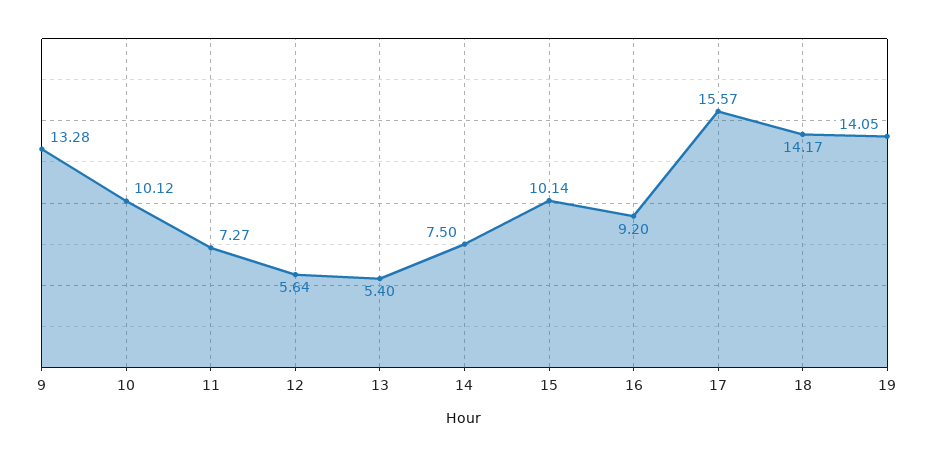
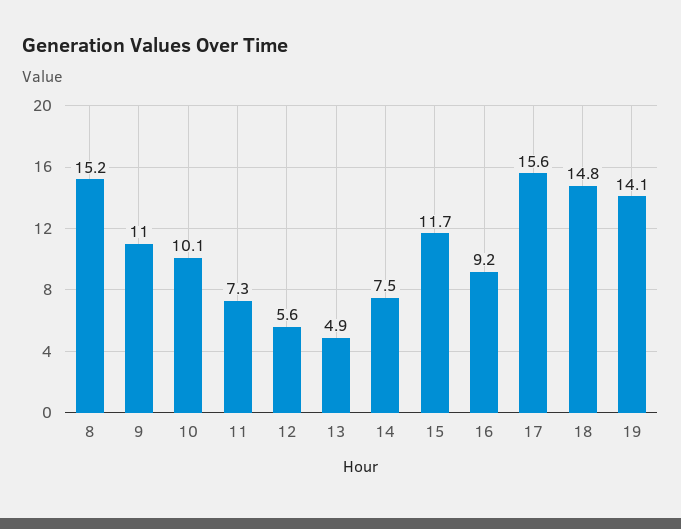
  {
-   "9": 13.28,
+   "9": 11,
    "10": 10.12,
    "11": 7.27,
    "12": 5.64,
-   "13": 5.4,
+   "13": 4.9,
    "14": 7.5,
-   "15": 10.14,
+   "15": 11.7,
    "16": 9.2,
    "17": 15.57,
-   "18": 14.17,
+   "18": 14.8,
-   "19": 14.05
+   "19": 14.05,
+   "8": 15.2
  }

